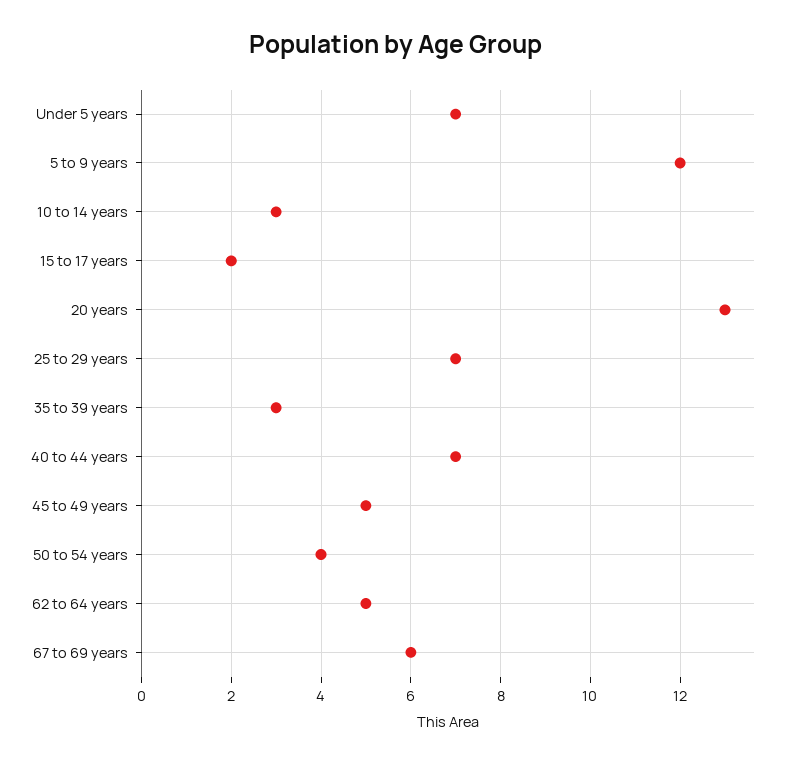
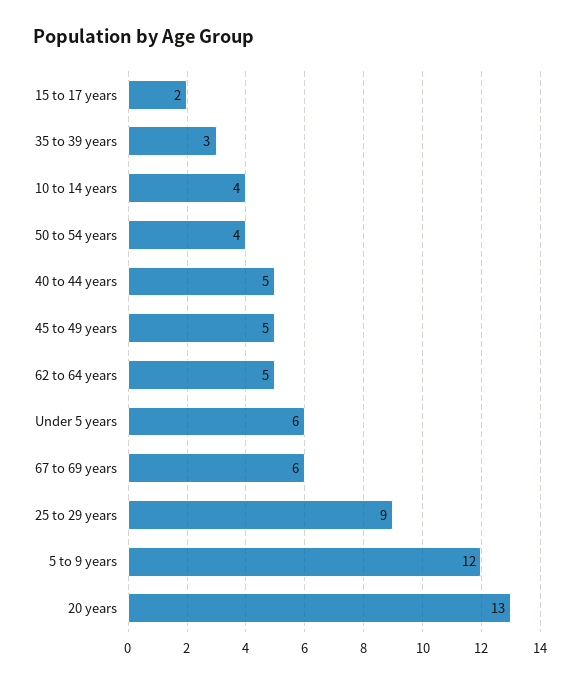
  {
-   "Under 5 years": 7,
+   "Under 5 years": 6,
    "5 to 9 years": 12,
-   "10 to 14 years": 3,
+   "10 to 14 years": 4,
    "15 to 17 years": 2,
    "20 years": 13,
-   "25 to 29 years": 7,
+   "25 to 29 years": 9,
    "35 to 39 years": 3,
-   "40 to 44 years": 7,
+   "40 to 44 years": 5,
    "45 to 49 years": 5,
    "50 to 54 years": 4,
    "62 to 64 years": 5,
    "67 to 69 years": 6
  }

